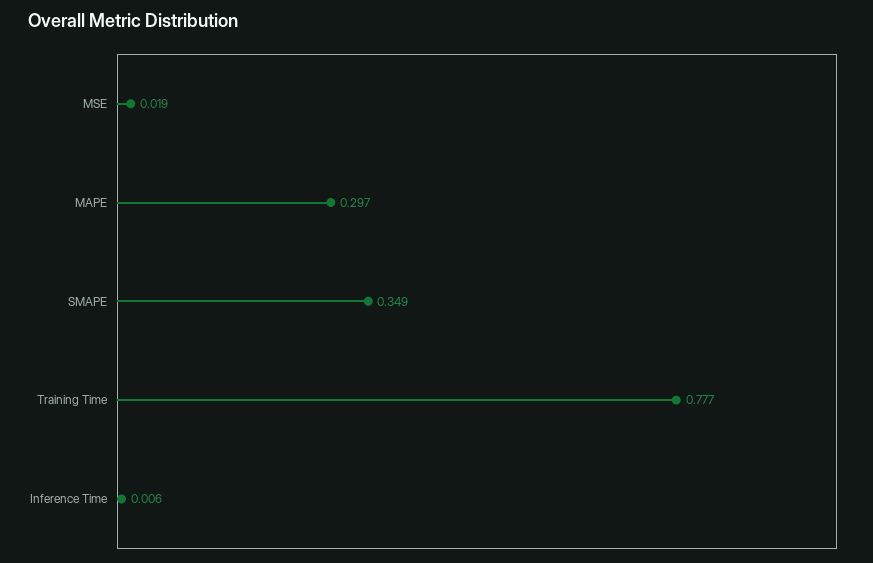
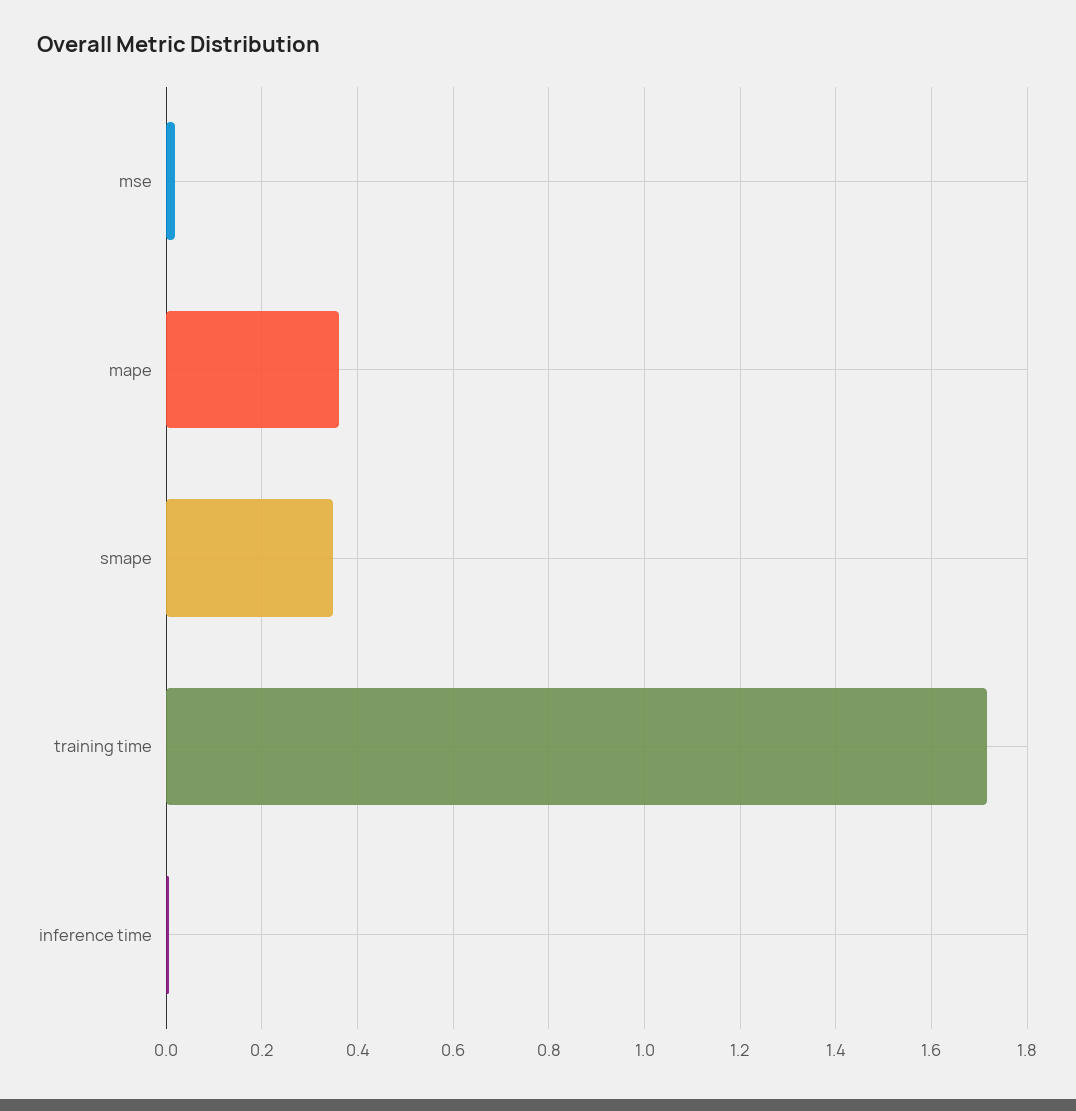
  {
    "MSE": 0.019,
-   "MAPE": 0.297,
+   "MAPE": 0.36,
    "SMAPE": 0.349,
-   "Training Time": 0.777,
+   "Training Time": 1.72,
    "Inference Time": 0.006
  }

